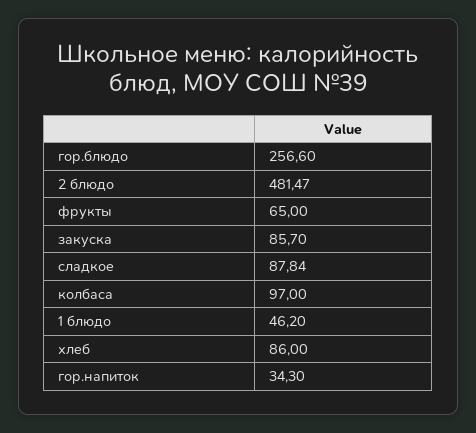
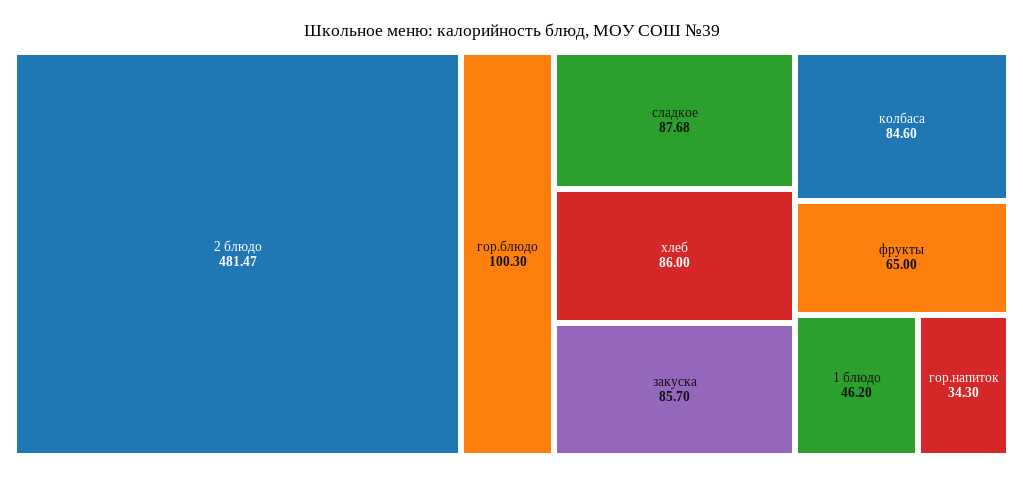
  {
-   "гор.блюдо": 256.6,
+   "гор.блюдо": 100.3,
    "2 блюдо": 481.47,
    "фрукты": 65,
    "закуска": 85.7,
-   "сладкое": 87.84,
+   "сладкое": 87.68,
-   "колбаса": 97,
+   "колбаса": 84.6,
    "1 блюдо": 46.2,
    "хлеб": 86,
    "гор.напиток": 34.3
  }

